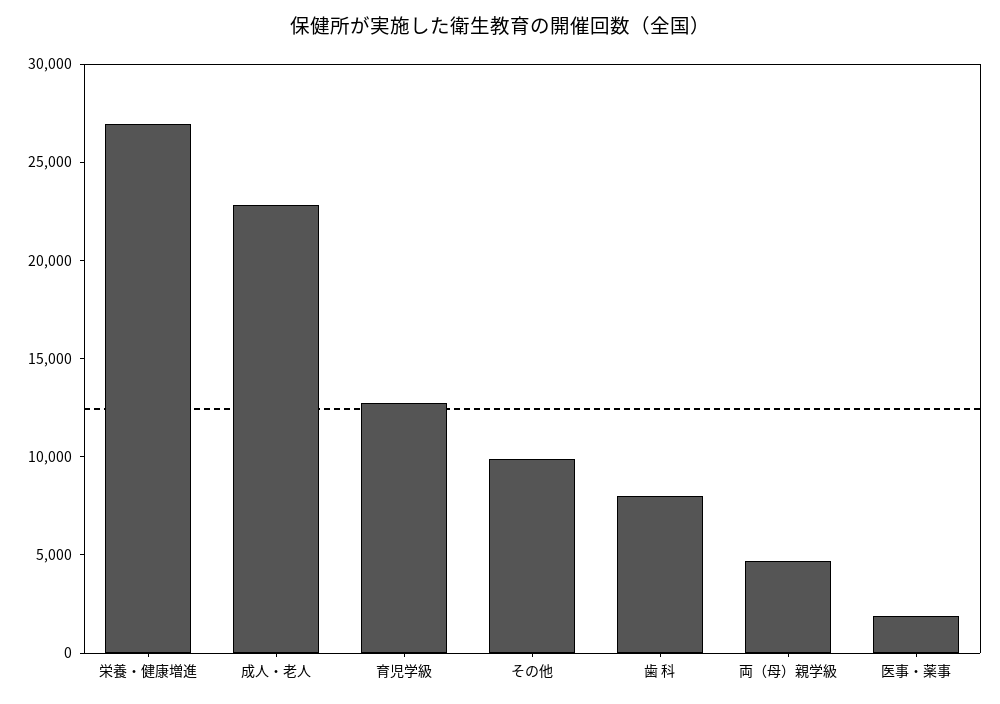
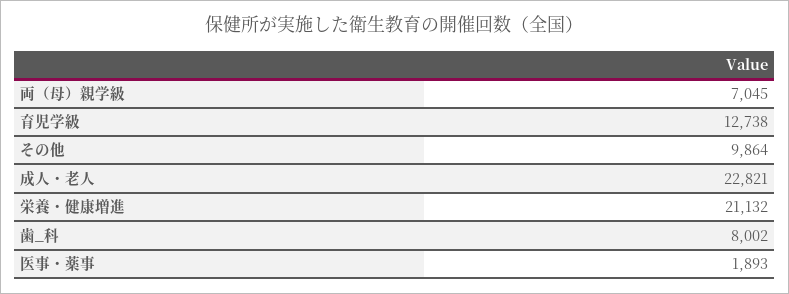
  {
-   "栄養・健康増進": 27000,
+   "栄養・健康増進": 21132,
    "成人・老人": 22821,
    "育児学級": 12738,
    "その他": 9864,
    "歯 科": 8002,
-   "両（母）親学級": 5000,
+   "両（母）親学級": 7045,
    "医事・薬事": 1893
  }

